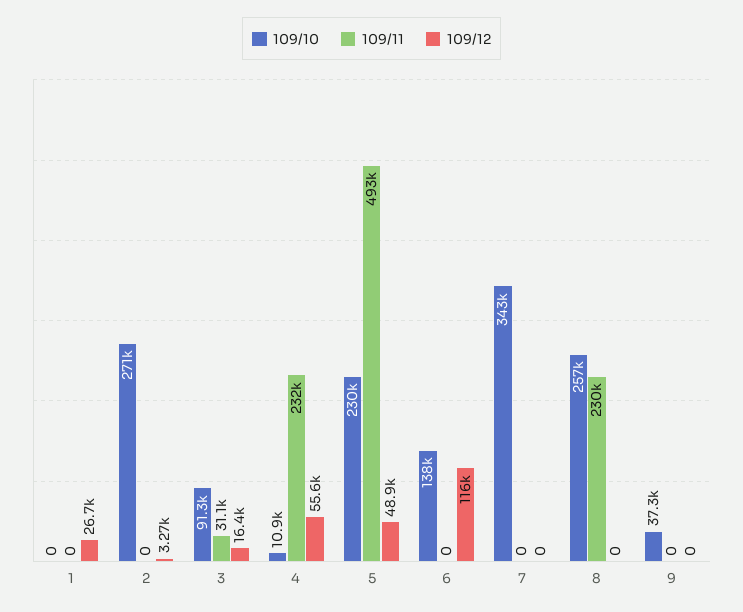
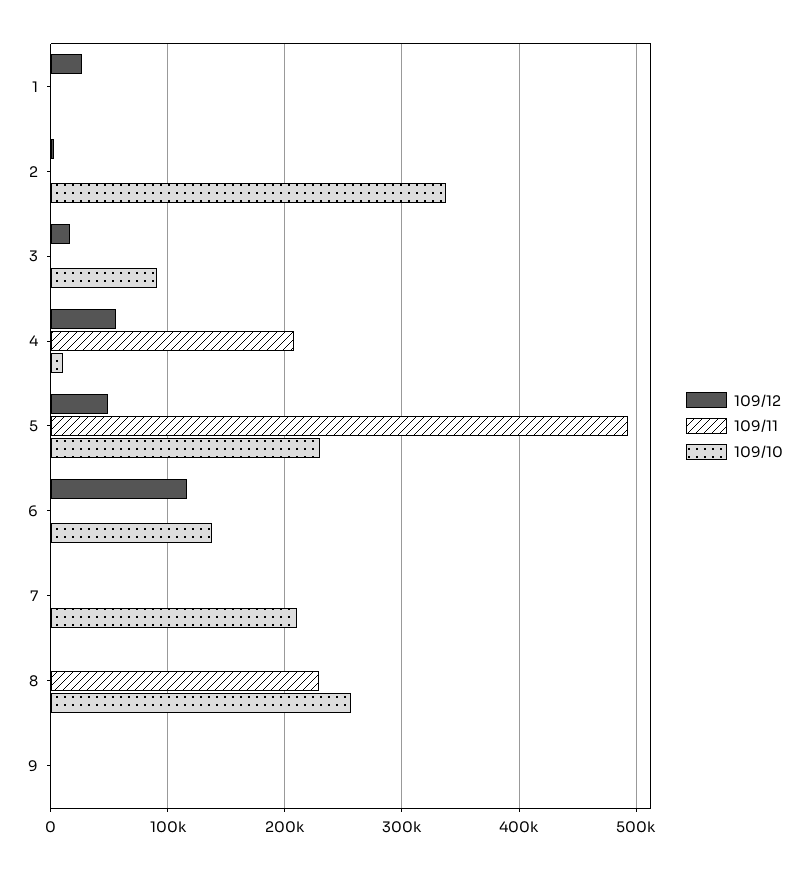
  {
    "109/10": {
      "1": 0,
-     "2": 271000,
+     "2": 340000,
      "3": 91300,
      "4": 10900,
      "5": 230000,
      "6": 138000,
-     "7": 343000,
+     "7": 210000,
      "8": 257000,
-     "9": 37300
+     "9": 0
    },
    "109/11": {
      "1": 0,
      "2": 0,
-     "3": 31100,
+     "3": 0,
-     "4": 232000,
+     "4": 210000,
      "5": 493000,
      "6": 0,
      "7": 0,
      "8": 230000,
      "9": 0
    },
    "109/12": {
      "1": 26700,
      "2": 3270,
      "3": 16400,
      "4": 55600,
      "5": 48900,
      "6": 116000,
      "7": 0,
      "8": 0,
      "9": 0
    }
  }

